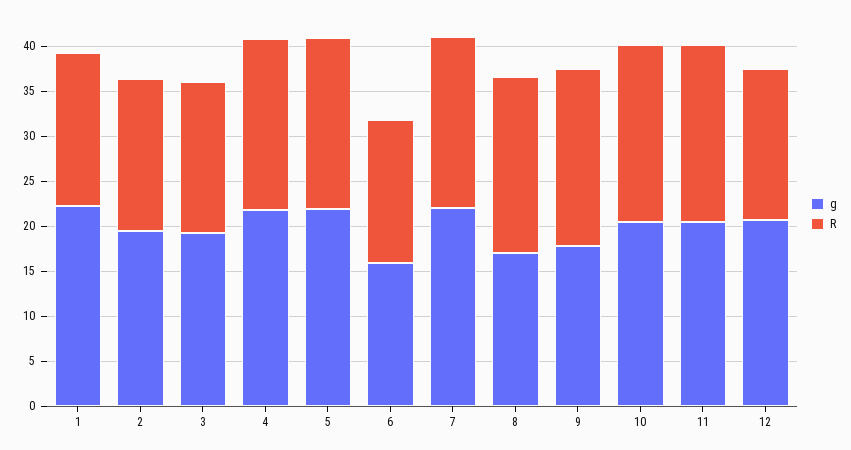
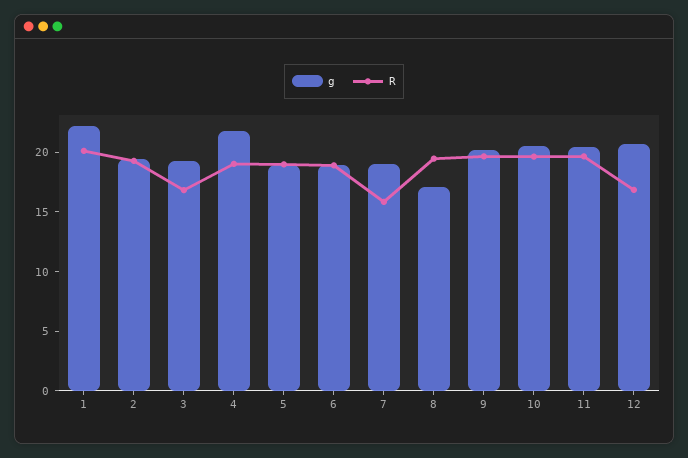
  {
    "g": {
      "1": 22,
      "2": 19,
      "3": 19,
      "4": 22,
-     "5": 22,
+     "5": 19,
-     "6": 16,
+     "6": 19,
-     "7": 22,
+     "7": 19,
      "8": 17,
-     "9": 18,
+     "9": 20,
      "10": 20,
      "11": 20,
      "12": 21
    },
    "R": {
-     "1": 17,
+     "1": 20,
-     "2": 17,
+     "2": 19,
      "3": 17,
      "4": 19,
      "5": 19,
-     "6": 16,
+     "6": 19,
-     "7": 19,
+     "7": 16,
      "8": 19,
      "9": 20,
      "10": 20,
      "11": 20,
      "12": 17
    }
  }

